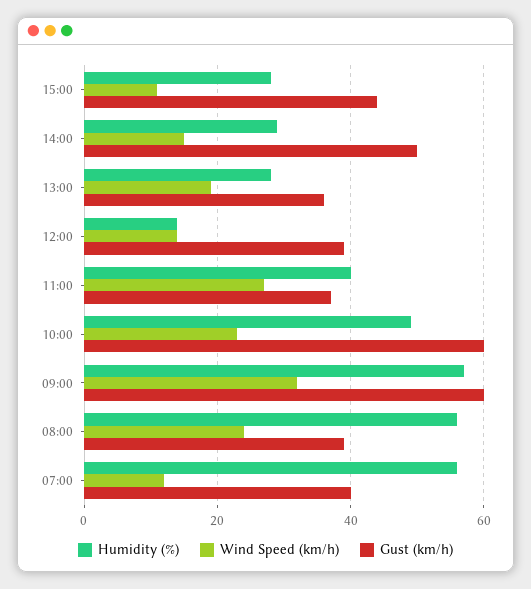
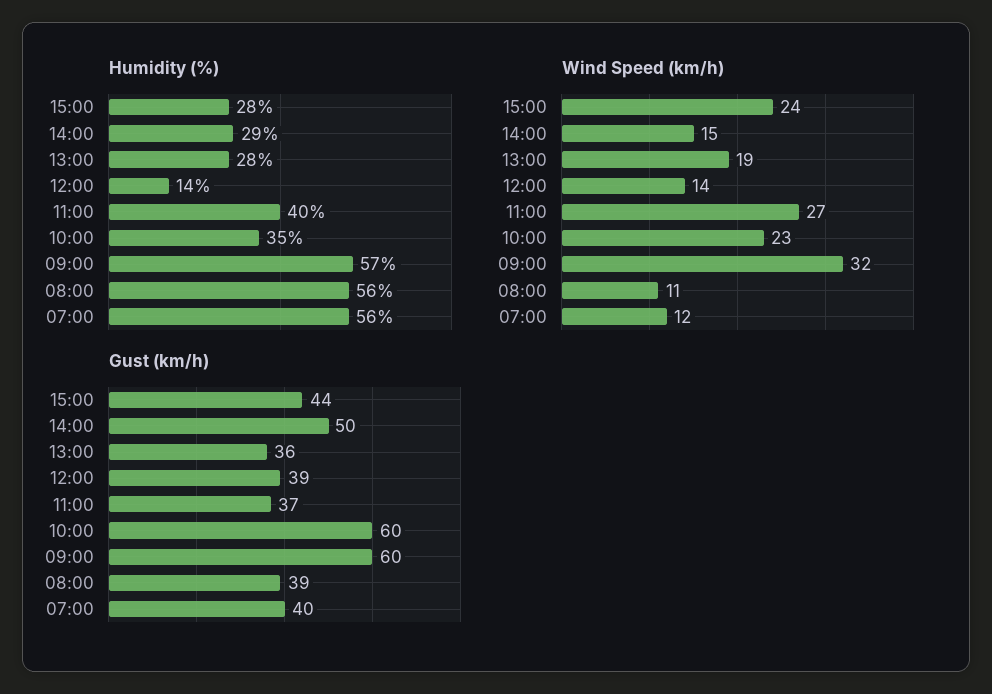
  {
    "Humidity (%)": {
      "15:00": 28,
      "14:00": 29,
      "13:00": 28,
      "12:00": 14,
      "11:00": 40,
-     "10:00": 50,
+     "10:00": 35,
      "09:00": 57,
      "08:00": 56,
      "07:00": 56
    },
    "Wind Speed (km/h)": {
-     "15:00": 10,
+     "15:00": 24,
      "14:00": 15,
      "13:00": 19,
      "12:00": 14,
      "11:00": 27,
      "10:00": 23,
      "09:00": 32,
-     "08:00": 25,
+     "08:00": 11,
      "07:00": 12
    },
    "Gust (km/h)": {
      "15:00": 44,
      "14:00": 50,
      "13:00": 36,
      "12:00": 39,
      "11:00": 37,
      "10:00": 60,
      "09:00": 60,
      "08:00": 39,
      "07:00": 40
    }
  }

